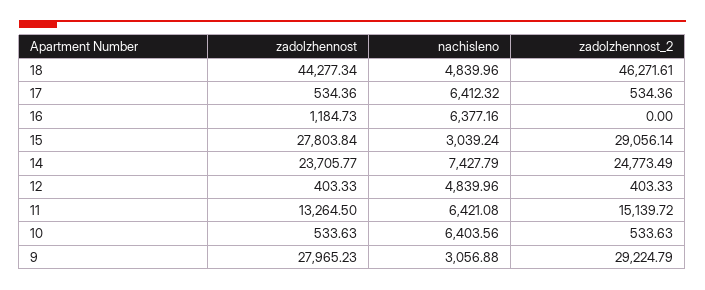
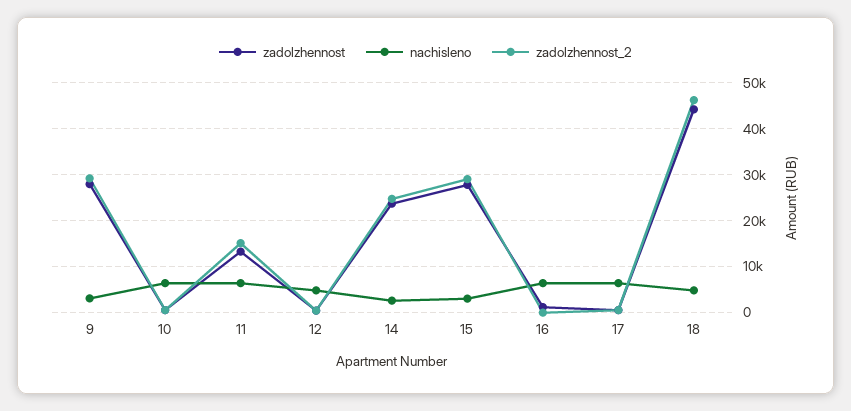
  {
    "zadolzhennost": {
      "18": 44277.34,
      "17": 534.36,
      "16": 1184.73,
      "15": 27803.84,
      "14": 23705.77,
      "12": 403.33,
      "11": 13264.5,
      "10": 533.63,
      "9": 27965.23
    },
    "nachisleno": {
      "18": 4839.96,
      "17": 6412.32,
      "16": 6377.16,
      "15": 3039.24,
-     "14": 7427.79,
+     "14": 2000,
      "12": 4839.96,
      "11": 6421.08,
      "10": 6403.56,
      "9": 3056.88
    },
    "zadolzhennost_2": {
      "18": 46271.61,
      "17": 534.36,
      "16": 0,
      "15": 29056.14,
      "14": 24773.49,
      "12": 403.33,
      "11": 15139.72,
      "10": 533.63,
      "9": 29224.79
    }
  }

